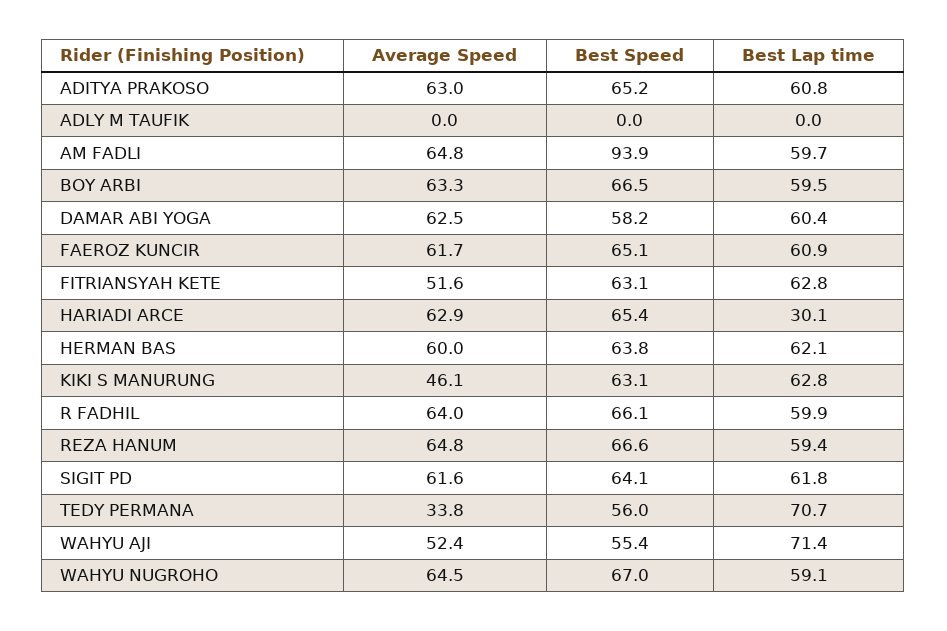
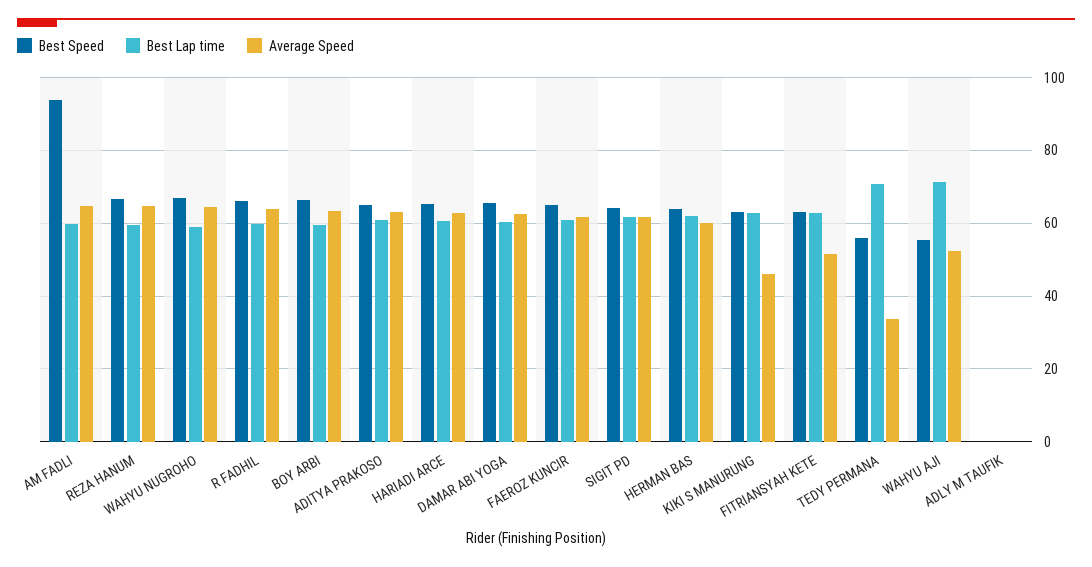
  {
    "Average Speed": {
      "ADITYA PRAKOSO": 63,
      "ADLY M TAUFIK": 0,
      "AM FADLI": 64.8,
      "BOY ARBI": 63.3,
      "DAMAR ABI YOGA": 62.5,
      "FAEROZ KUNCIR": 61.7,
      "FITRIANSYAH KETE": 51.6,
      "HARIADI ARCE": 62.9,
      "HERMAN BAS": 60,
      "KIKI S MANURUNG": 46.1,
      "R FADHIL": 64,
      "REZA HANUM": 64.8,
      "SIGIT PD": 61.6,
      "TEDY PERMANA": 33.8,
      "WAHYU AJI": 52.4,
      "WAHYU NUGROHO": 64.5
    },
    "Best Speed": {
      "ADITYA PRAKOSO": 65.2,
      "ADLY M TAUFIK": 0,
      "AM FADLI": 93.9,
      "BOY ARBI": 66.5,
-     "DAMAR ABI YOGA": 58.2,
+     "DAMAR ABI YOGA": 66,
      "FAEROZ KUNCIR": 65.1,
      "FITRIANSYAH KETE": 63.1,
      "HARIADI ARCE": 65.4,
      "HERMAN BAS": 63.8,
      "KIKI S MANURUNG": 63.1,
      "R FADHIL": 66.1,
      "REZA HANUM": 66.6,
      "SIGIT PD": 64.1,
      "TEDY PERMANA": 56,
      "WAHYU AJI": 55.4,
      "WAHYU NUGROHO": 67
    },
    "Best Lap time": {
      "ADITYA PRAKOSO": 60.8,
      "ADLY M TAUFIK": 0,
      "AM FADLI": 59.7,
      "BOY ARBI": 59.5,
      "DAMAR ABI YOGA": 60.4,
      "FAEROZ KUNCIR": 60.9,
      "FITRIANSYAH KETE": 62.8,
-     "HARIADI ARCE": 30.1,
+     "HARIADI ARCE": 60,
      "HERMAN BAS": 62.1,
      "KIKI S MANURUNG": 62.8,
      "R FADHIL": 59.9,
      "REZA HANUM": 59.4,
      "SIGIT PD": 61.8,
      "TEDY PERMANA": 70.7,
      "WAHYU AJI": 71.4,
      "WAHYU NUGROHO": 59.1
    }
  }

